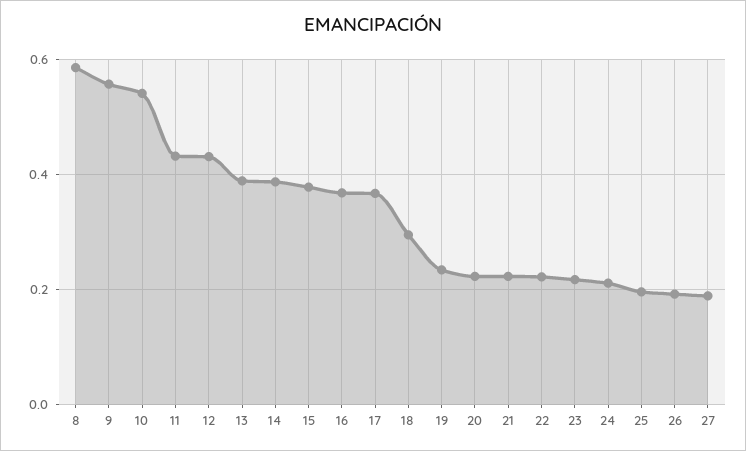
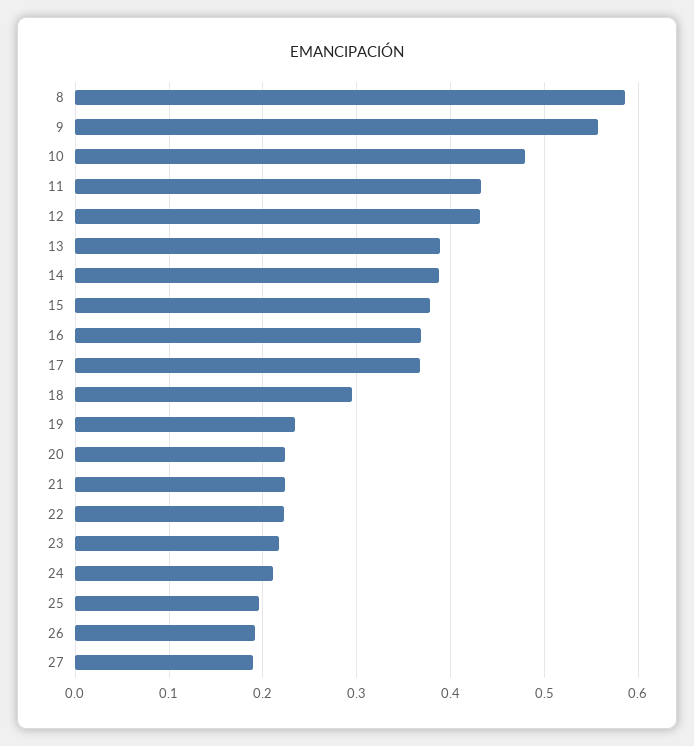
  {
    "8": 0.59,
    "9": 0.56,
-   "10": 0.54,
+   "10": 0.48,
    "11": 0.43,
    "12": 0.43,
    "13": 0.39,
    "14": 0.39,
    "15": 0.38,
    "16": 0.37,
    "17": 0.37,
    "18": 0.3,
    "19": 0.23,
    "20": 0.22,
    "21": 0.22,
    "22": 0.22,
    "23": 0.22,
    "24": 0.21,
    "25": 0.2,
    "26": 0.19,
    "27": 0.19
  }

